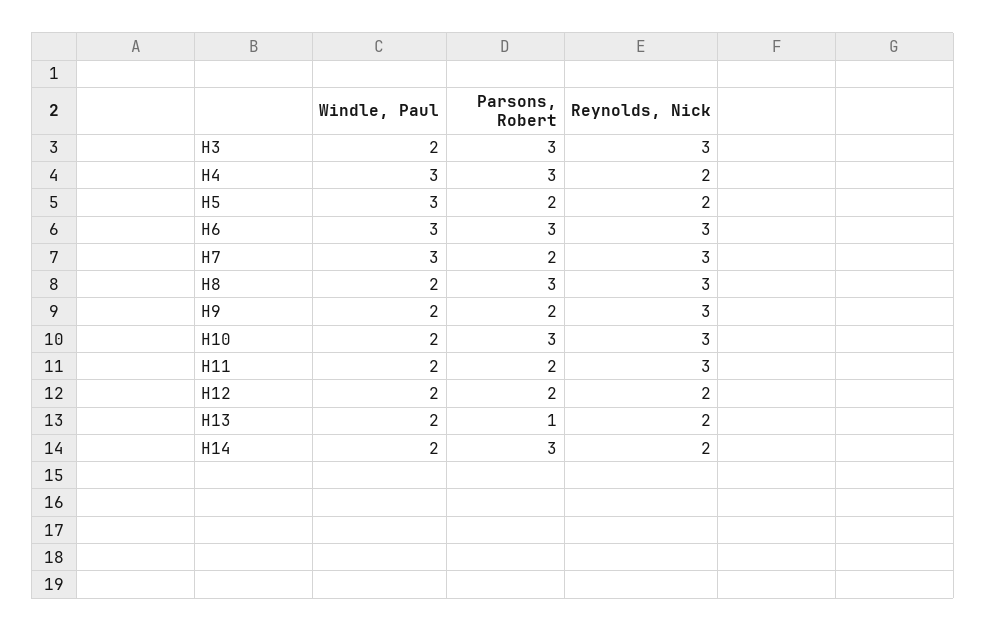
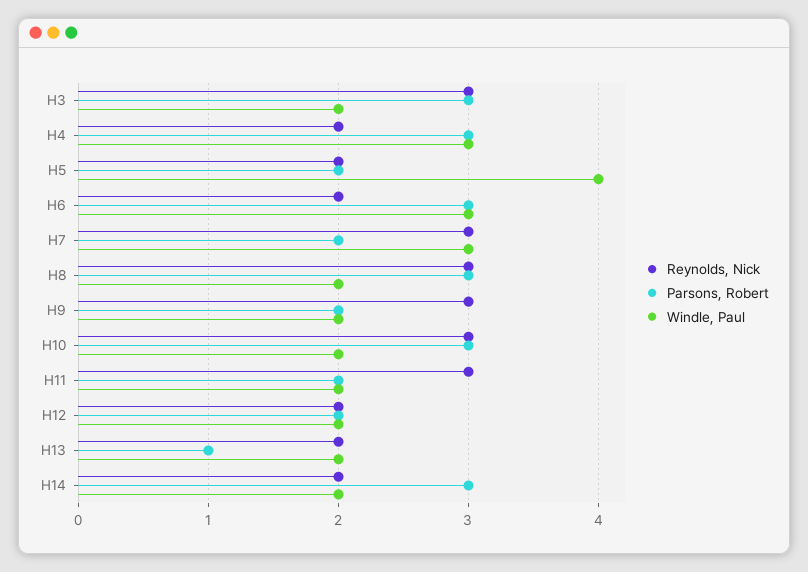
  {
    "Windle, Paul": {
      "H3": 2,
      "H4": 3,
-     "H5": 3,
+     "H5": 4,
      "H6": 3,
      "H7": 3,
      "H8": 2,
      "H9": 2,
      "H10": 2,
      "H11": 2,
      "H12": 2,
      "H13": 2,
      "H14": 2
    },
    "Parsons, Robert": {
      "H3": 3,
      "H4": 3,
      "H5": 2,
      "H6": 3,
      "H7": 2,
      "H8": 3,
      "H9": 2,
      "H10": 3,
      "H11": 2,
      "H12": 2,
      "H13": 1,
      "H14": 3
    },
    "Reynolds, Nick": {
      "H3": 3,
      "H4": 2,
      "H5": 2,
-     "H6": 3,
+     "H6": 2,
      "H7": 3,
      "H8": 3,
      "H9": 3,
      "H10": 3,
      "H11": 3,
      "H12": 2,
      "H13": 2,
      "H14": 2
    }
  }

